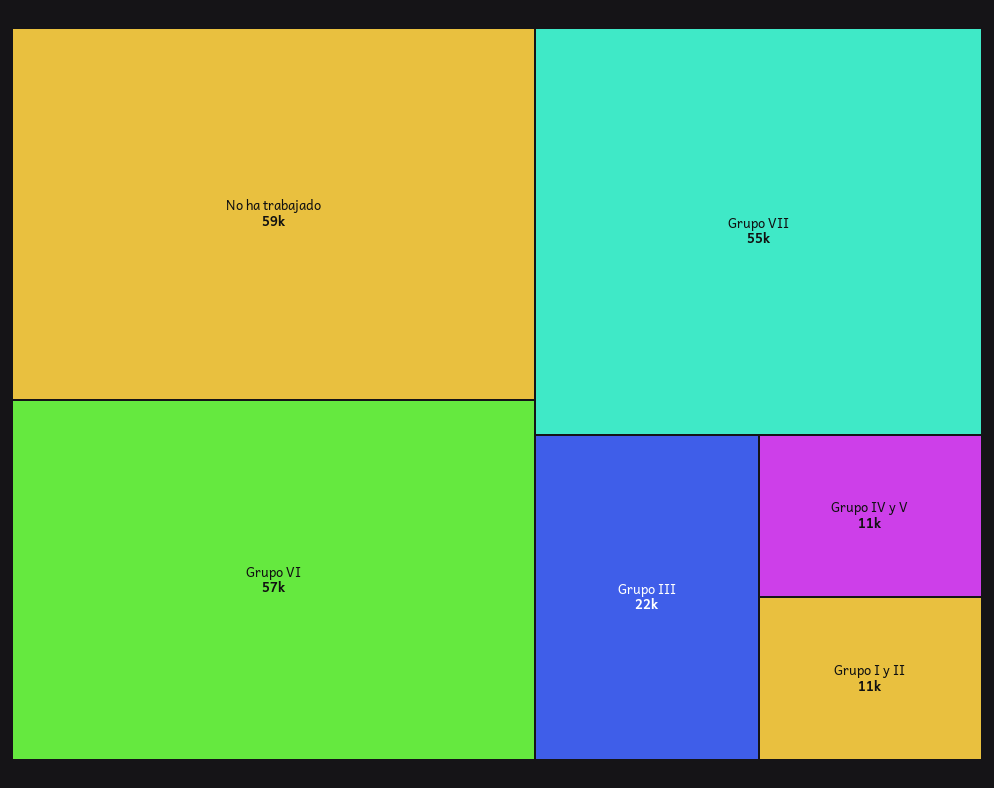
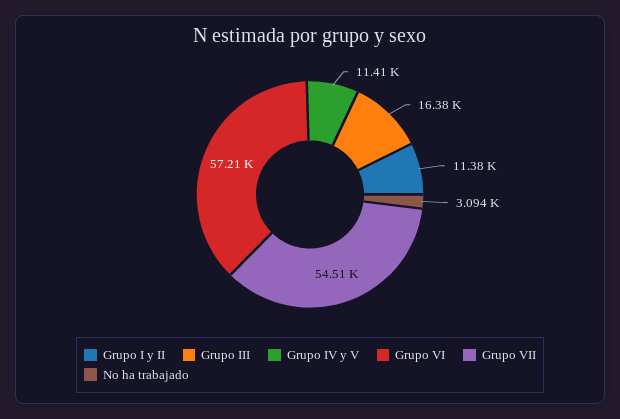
  {
-   "No ha trabajado": 59000,
+   "No ha trabajado": 3094,
    "Grupo VI": 57210,
    "Grupo VII": 54510,
-   "Grupo III": 22000,
+   "Grupo III": 16380,
    "Grupo IV y V": 11410,
    "Grupo I y II": 11380
  }

